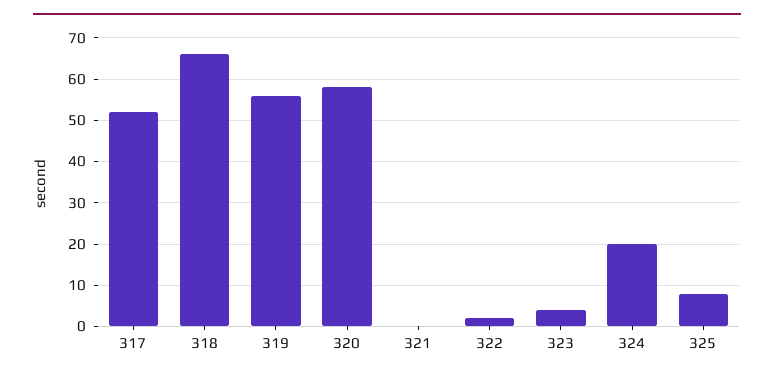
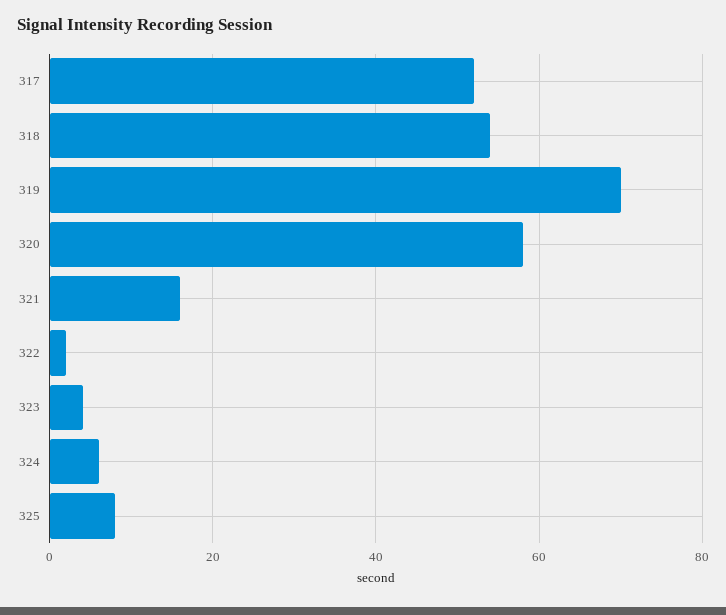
  {
    "317": 50,
-   "318": 65,
+   "318": 55,
-   "319": 55,
+   "319": 70,
    "320": 60,
-   "321": 0,
+   "321": 15,
    "322": 0,
    "323": 5,
-   "324": 20,
+   "324": 5,
    "325": 10
  }

